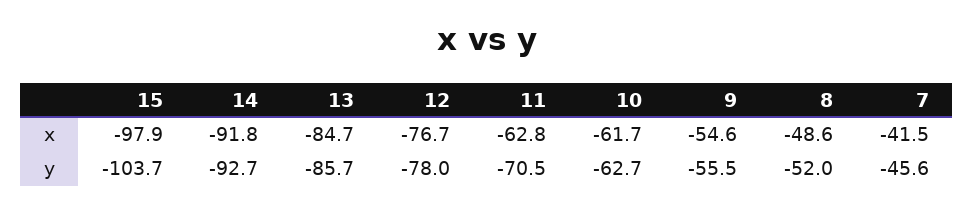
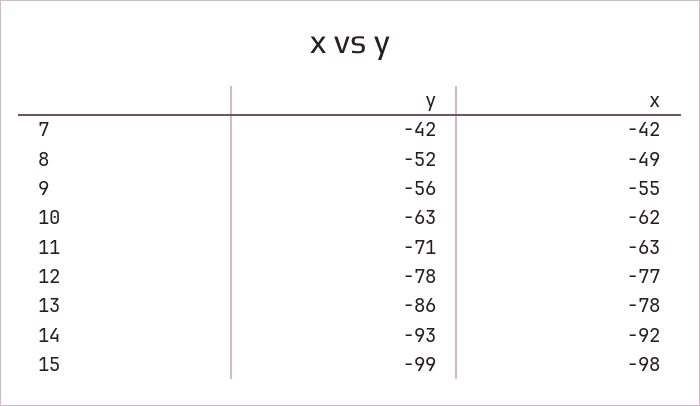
  {
    "15": {
      "x": -97.9,
-     "y": -103.7
+     "y": -99
    },
    "14": {
      "x": -91.8,
      "y": -92.7
    },
    "13": {
-     "x": -84.7,
+     "x": -78,
      "y": -85.7
    },
    "12": {
      "x": -76.7,
      "y": -78
    },
    "11": {
      "x": -62.8,
      "y": -70.5
    },
    "10": {
      "x": -61.7,
      "y": -62.7
    },
    "9": {
      "x": -54.6,
      "y": -55.5
    },
    "8": {
      "x": -48.6,
      "y": -52
    },
    "7": {
      "x": -41.5,
-     "y": -45.6
+     "y": -42
    }
  }

